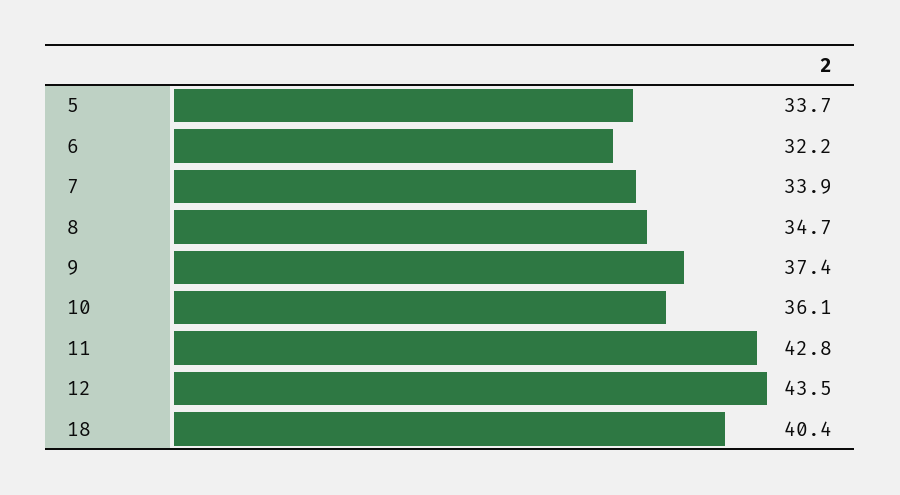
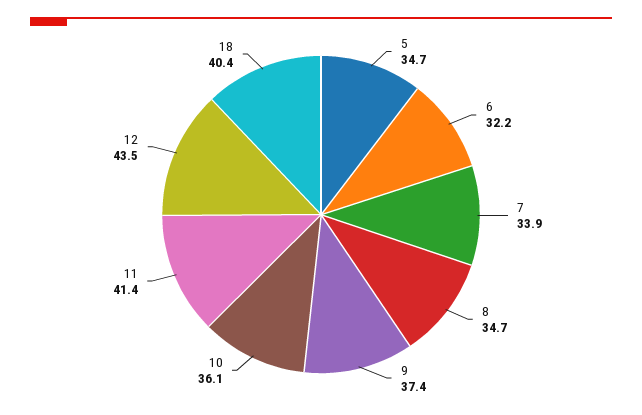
  {
-   "5": 33.7,
+   "5": 34.7,
    "6": 32.2,
    "7": 33.9,
    "8": 34.7,
    "9": 37.4,
    "10": 36.1,
-   "11": 42.8,
+   "11": 41.4,
    "12": 43.5,
    "18": 40.4
  }

